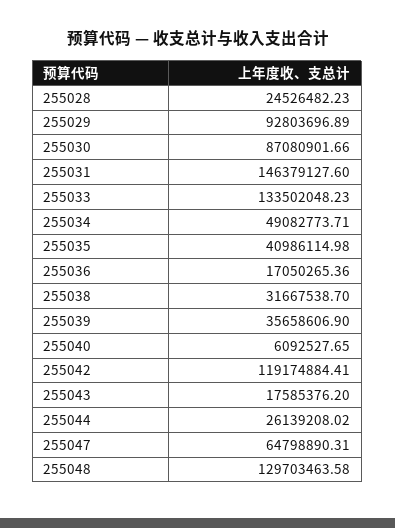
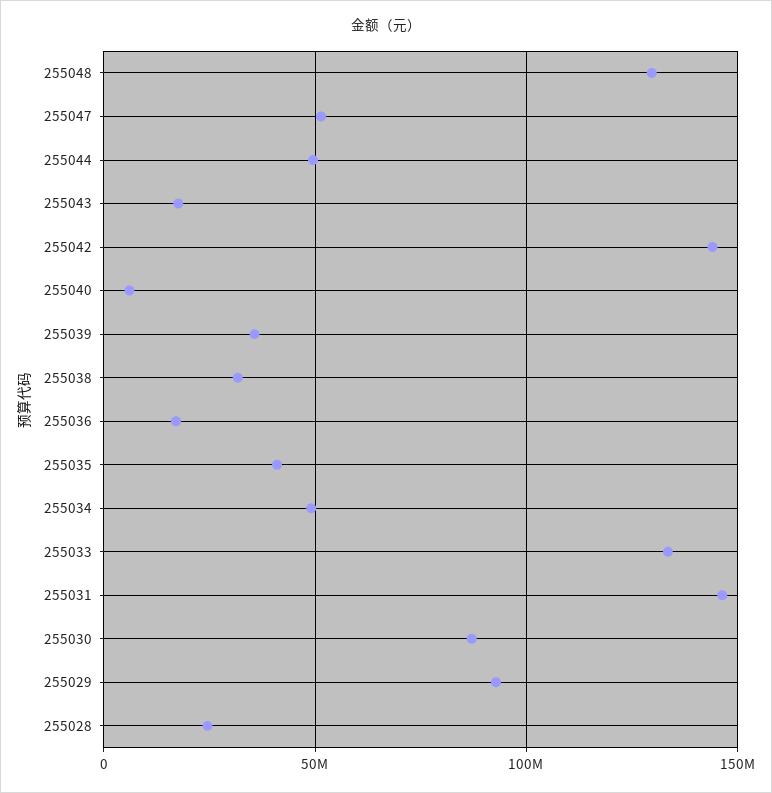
  {
    "255028": 24526482.23,
    "255029": 92803696.89,
    "255030": 87080901.66,
    "255031": 146379127.6,
    "255033": 133502048.23,
    "255034": 49082773.71,
    "255035": 40986114.98,
    "255036": 17050265.36,
    "255038": 31667538.7,
    "255039": 35658606.9,
    "255040": 6092527.65,
-   "255042": 119174884.41,
+   "255042": 145000000,
    "255043": 17585376.2,
-   "255044": 26139208.02,
+   "255044": 50000000,
-   "255047": 64798890.31,
+   "255047": 50000000,
    "255048": 129703463.58
  }

